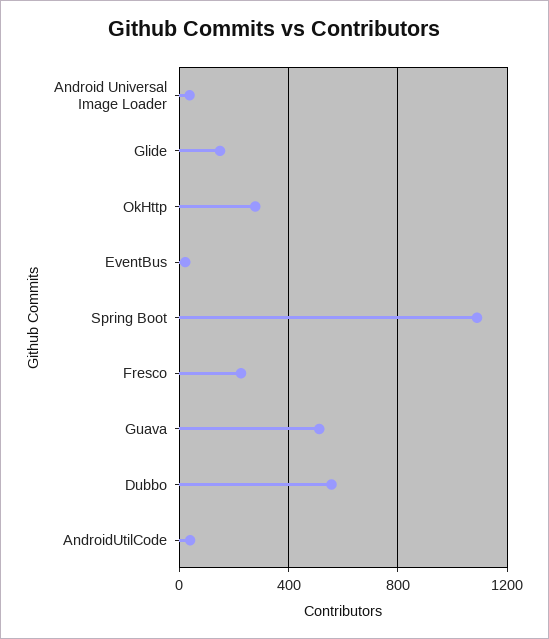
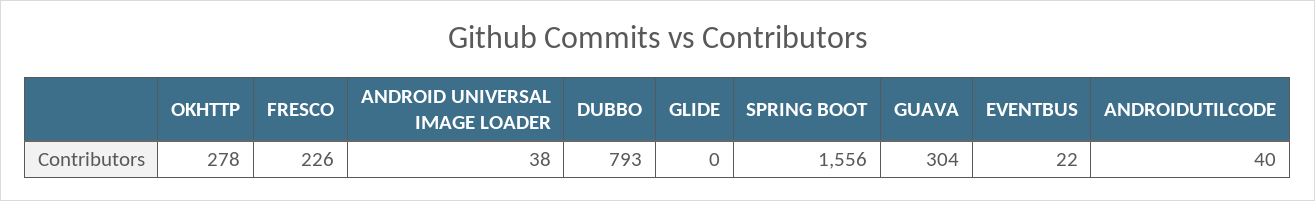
  {
    "Android Universal Image Loader": 38,
-   "Glide": 150,
+   "Glide": 0,
    "OkHttp": 278,
    "EventBus": 22,
-   "Spring Boot": 1100,
+   "Spring Boot": 1556,
    "Fresco": 226,
-   "Guava": 500,
+   "Guava": 304,
-   "Dubbo": 550,
+   "Dubbo": 793,
    "AndroidUtilCode": 40
  }

